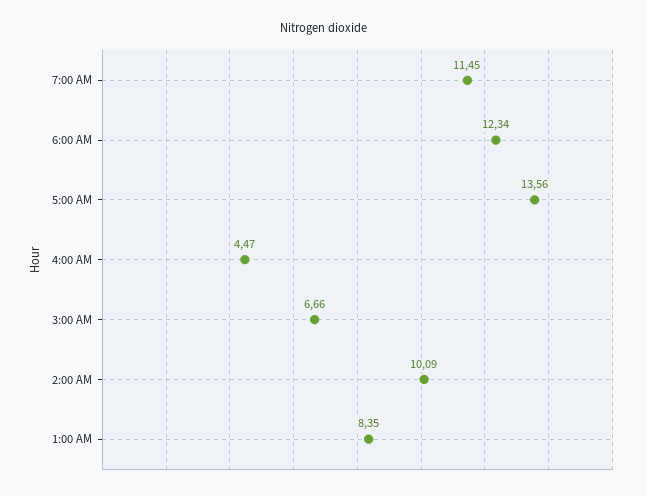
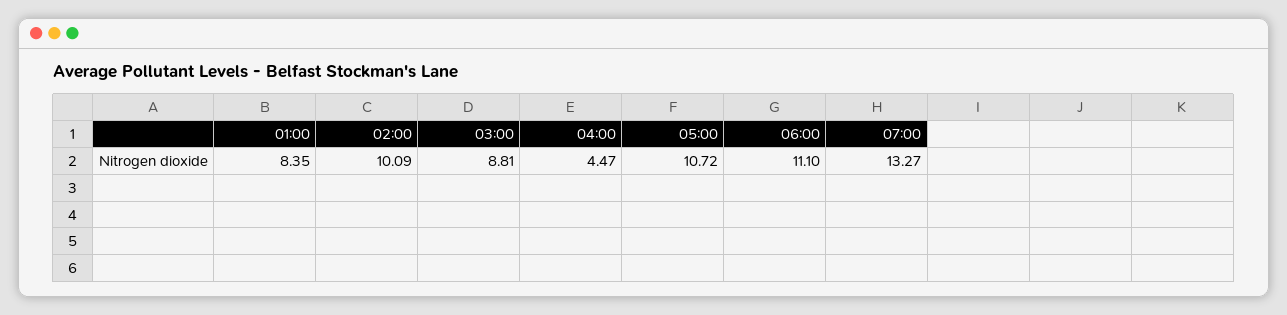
  {
-   "7:00 AM": 11.45,
+   "7:00 AM": 13.27,
-   "6:00 AM": 12.34,
+   "6:00 AM": 11.1,
-   "5:00 AM": 13.56,
+   "5:00 AM": 10.72,
    "4:00 AM": 4.47,
-   "3:00 AM": 6.66,
+   "3:00 AM": 8.81,
    "2:00 AM": 10.09,
    "1:00 AM": 8.35
  }

